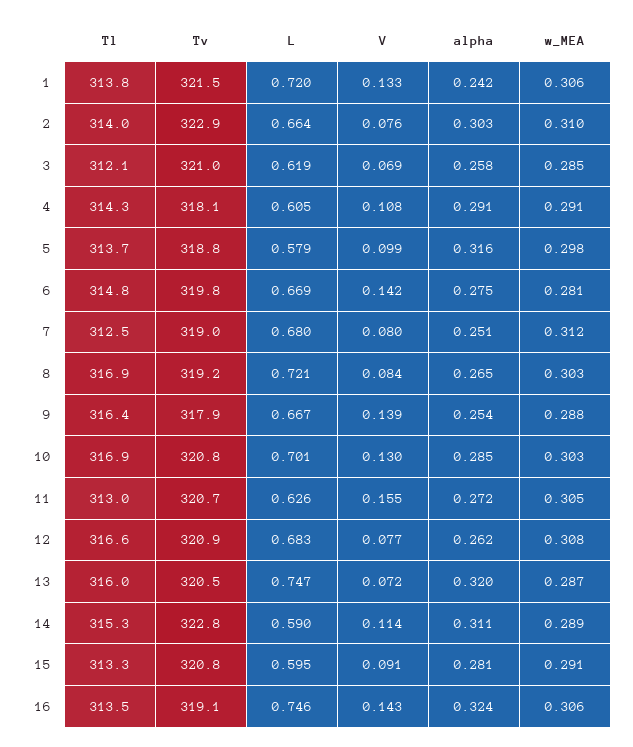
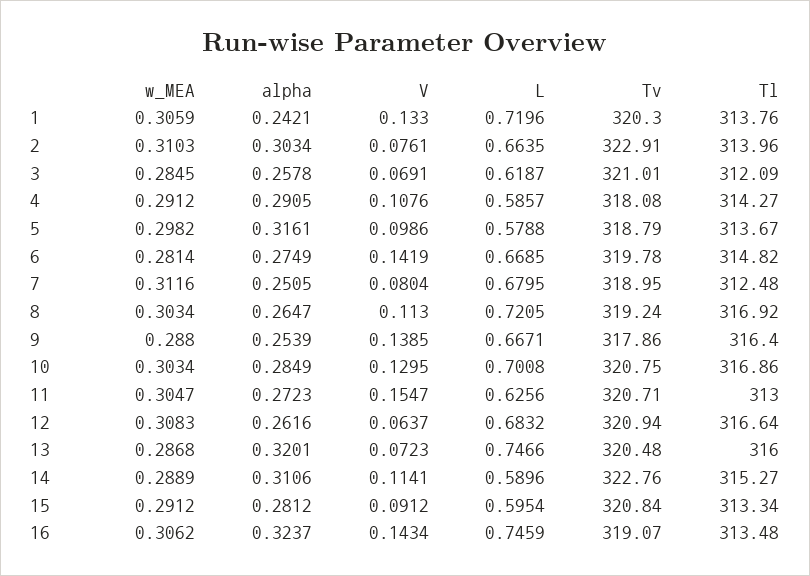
  {
    "Tl": {
      "1": 313.76,
      "2": 313.96,
      "3": 312.09,
      "4": 314.27,
      "5": 313.67,
      "6": 314.82,
      "7": 312.48,
      "8": 316.92,
      "9": 316.4,
      "10": 316.86,
      "11": 313,
      "12": 316.64,
      "13": 316,
      "14": 315.27,
      "15": 313.34,
      "16": 313.48
    },
    "Tv": {
-     "1": 321.5,
+     "1": 320.3,
      "2": 322.91,
      "3": 321.01,
      "4": 318.08,
      "5": 318.79,
      "6": 319.78,
      "7": 318.95,
      "8": 319.24,
      "9": 317.86,
      "10": 320.75,
      "11": 320.71,
      "12": 320.94,
      "13": 320.48,
      "14": 322.76,
      "15": 320.84,
      "16": 319.07
    },
    "L": {
      "1": 0.7196,
      "2": 0.6635,
      "3": 0.6187,
-     "4": 0.605,
+     "4": 0.5857,
      "5": 0.5788,
      "6": 0.6685,
      "7": 0.6795,
      "8": 0.7205,
      "9": 0.6671,
      "10": 0.7008,
      "11": 0.6256,
      "12": 0.6832,
      "13": 0.7466,
      "14": 0.5896,
      "15": 0.5954,
      "16": 0.7459
    },
    "V": {
      "1": 0.133,
      "2": 0.0761,
      "3": 0.0691,
      "4": 0.1076,
      "5": 0.0986,
      "6": 0.1419,
      "7": 0.0804,
-     "8": 0.084,
+     "8": 0.113,
      "9": 0.1385,
      "10": 0.1295,
      "11": 0.1547,
-     "12": 0.077,
+     "12": 0.0637,
      "13": 0.0723,
      "14": 0.1141,
      "15": 0.0912,
      "16": 0.1434
    },
    "alpha": {
      "1": 0.2421,
      "2": 0.3034,
      "3": 0.2578,
      "4": 0.2905,
      "5": 0.3161,
      "6": 0.2749,
      "7": 0.2505,
      "8": 0.2647,
      "9": 0.2539,
      "10": 0.2849,
      "11": 0.2723,
      "12": 0.2616,
      "13": 0.3201,
      "14": 0.3106,
      "15": 0.2812,
      "16": 0.3237
    },
    "w_MEA": {
      "1": 0.3059,
      "2": 0.3103,
      "3": 0.2845,
      "4": 0.2912,
      "5": 0.2982,
      "6": 0.2814,
      "7": 0.3116,
      "8": 0.3034,
      "9": 0.288,
      "10": 0.3034,
      "11": 0.3047,
      "12": 0.3083,
      "13": 0.2868,
      "14": 0.2889,
      "15": 0.2912,
      "16": 0.3062
    }
  }

